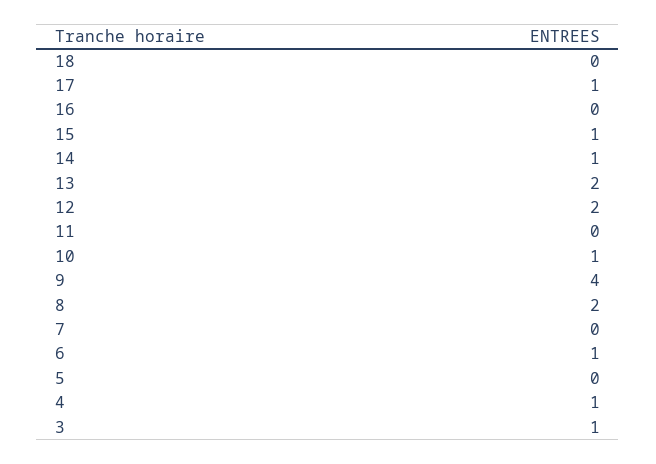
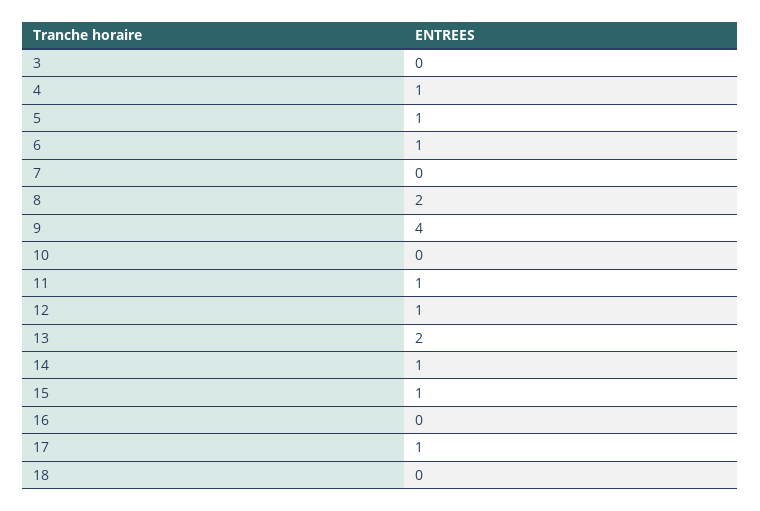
  {
    "18": 0,
    "17": 1,
    "16": 0,
    "15": 1,
    "14": 1,
    "13": 2,
-   "12": 2,
+   "12": 1,
-   "11": 0,
+   "11": 1,
-   "10": 1,
+   "10": 0,
    "9": 4,
    "8": 2,
    "7": 0,
    "6": 1,
-   "5": 0,
+   "5": 1,
    "4": 1,
-   "3": 1
+   "3": 0
  }

